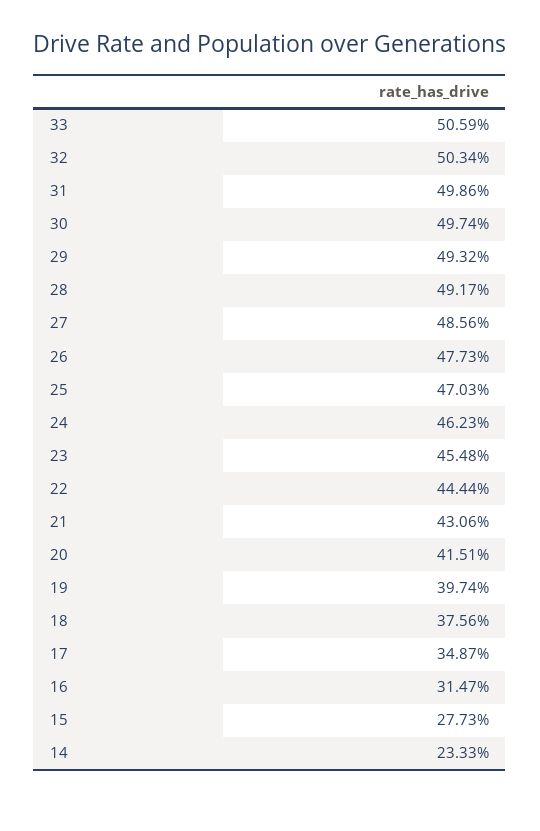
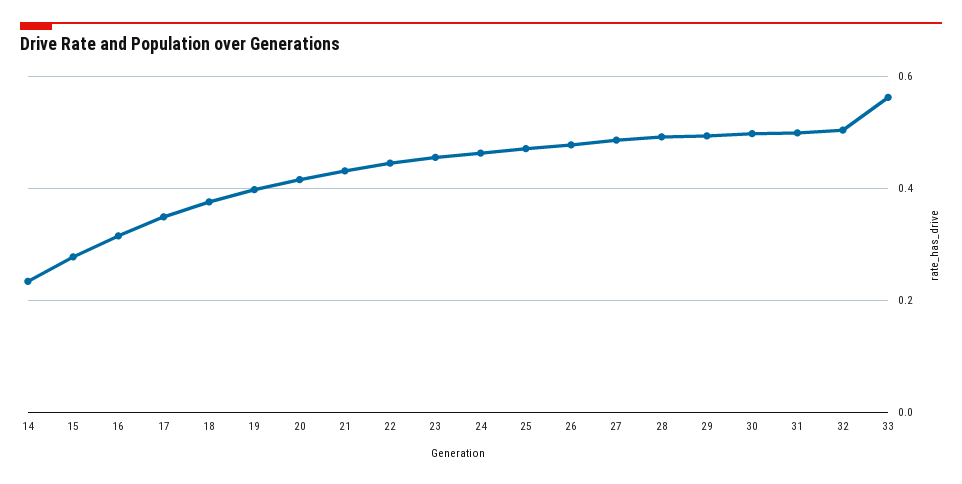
  {
-   "33": 0.5059,
+   "33": 0.56,
    "32": 0.5034,
    "31": 0.4986,
    "30": 0.4974,
    "29": 0.4932,
    "28": 0.4917,
    "27": 0.4856,
    "26": 0.4773,
    "25": 0.4703,
    "24": 0.4623,
    "23": 0.4548,
    "22": 0.4444,
    "21": 0.4306,
    "20": 0.4151,
    "19": 0.3974,
    "18": 0.3756,
    "17": 0.3487,
    "16": 0.3147,
    "15": 0.2773,
    "14": 0.2333
  }

